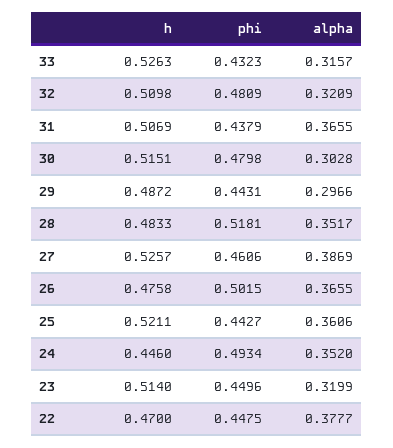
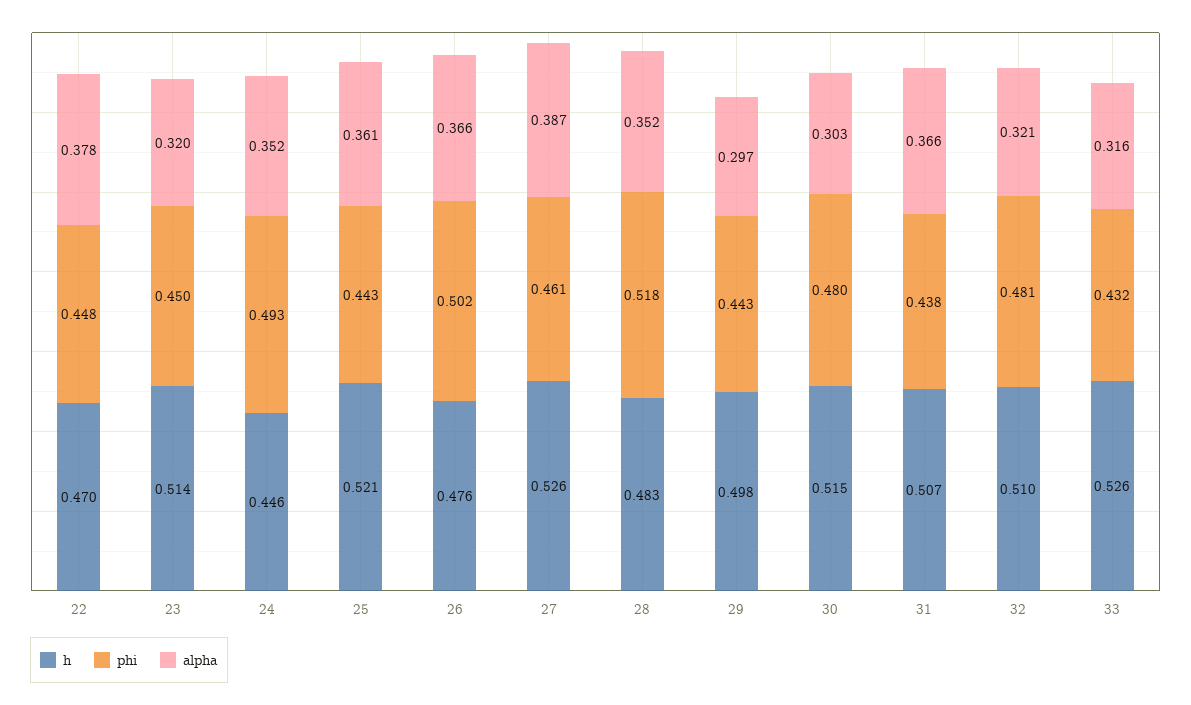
  {
    "h": {
      "33": 0.5263,
      "32": 0.5098,
      "31": 0.5069,
      "30": 0.5151,
-     "29": 0.4872,
+     "29": 0.498,
      "28": 0.4833,
      "27": 0.5257,
      "26": 0.4758,
      "25": 0.5211,
      "24": 0.446,
      "23": 0.514,
      "22": 0.47
    },
    "phi": {
      "33": 0.4323,
      "32": 0.4809,
      "31": 0.4379,
      "30": 0.4798,
      "29": 0.4431,
      "28": 0.5181,
      "27": 0.4606,
      "26": 0.5015,
      "25": 0.4427,
      "24": 0.4934,
      "23": 0.4496,
      "22": 0.4475
    },
    "alpha": {
      "33": 0.3157,
      "32": 0.3209,
      "31": 0.3655,
      "30": 0.3028,
      "29": 0.2966,
      "28": 0.3517,
      "27": 0.3869,
      "26": 0.3655,
      "25": 0.3606,
      "24": 0.352,
      "23": 0.3199,
      "22": 0.3777
    }
  }

